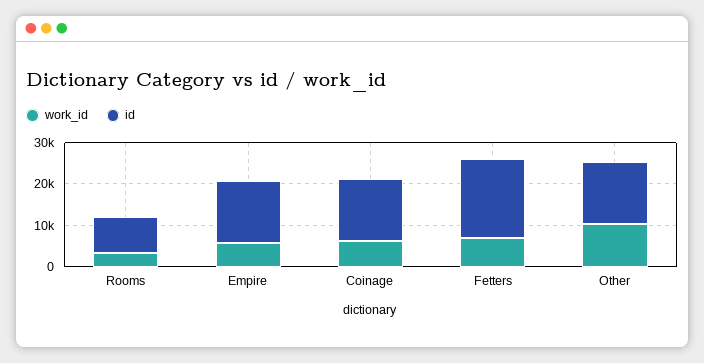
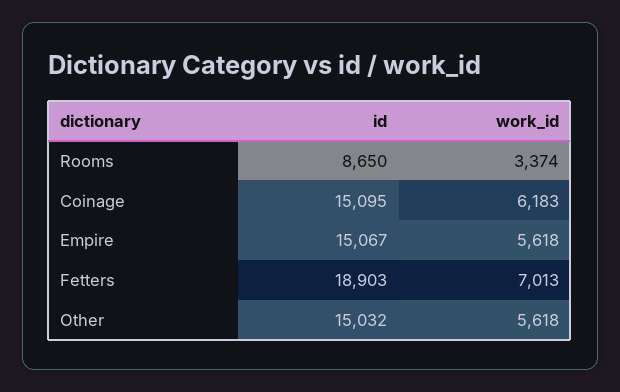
  {
    "work_id": {
      "Rooms": 3374,
      "Empire": 5618,
      "Coinage": 6183,
      "Fetters": 7013,
-     "Other": 10000
+     "Other": 5618
    },
    "id": {
      "Rooms": 8650,
      "Empire": 15067,
      "Coinage": 15095,
      "Fetters": 18903,
      "Other": 15032
    }
  }

